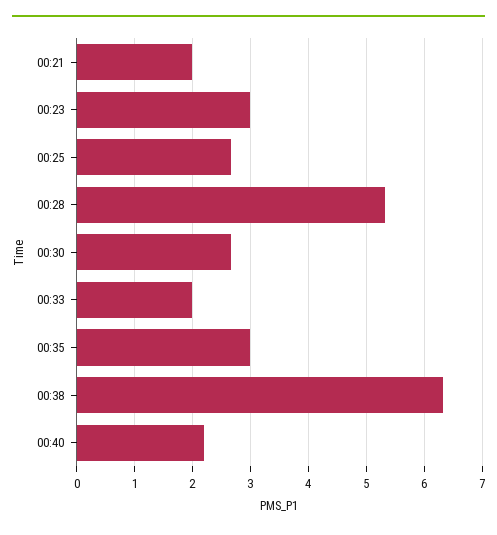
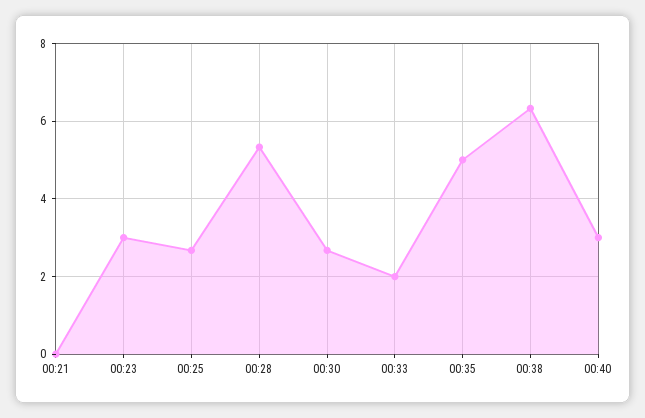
  {
-   "00:21": 2,
+   "00:21": 0,
    "00:23": 3,
    "00:25": 2.6,
    "00:28": 5.4,
    "00:30": 2.6,
    "00:33": 2,
-   "00:35": 3,
+   "00:35": 5,
    "00:38": 6.4,
-   "00:40": 2.2
+   "00:40": 3
  }

